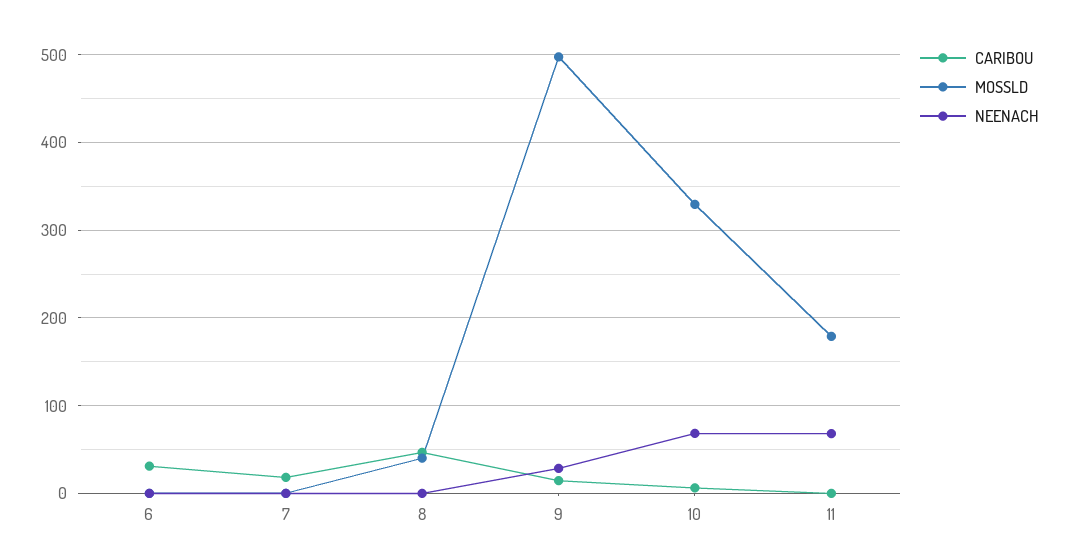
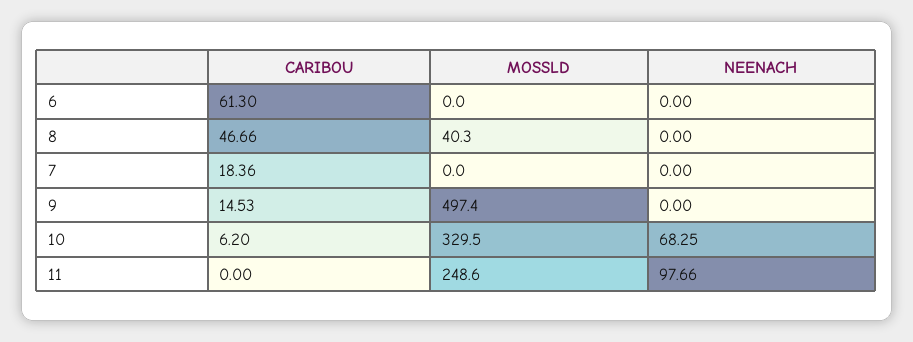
  {
    "CARIBOU": {
-     "6": 30,
+     "6": 61.3,
      "7": 18.36,
      "8": 46.66,
      "9": 14.53,
      "10": 6.2,
      "11": 0
    },
    "MOSSLD": {
      "6": 0,
      "7": 0,
      "8": 40.3,
      "9": 497.4,
      "10": 329.5,
-     "11": 180
+     "11": 248.6
    },
    "NEENACH": {
      "6": 0,
      "7": 0,
      "8": 0,
-     "9": 30,
+     "9": 0,
      "10": 68.25,
-     "11": 70
+     "11": 97.66
    }
  }

